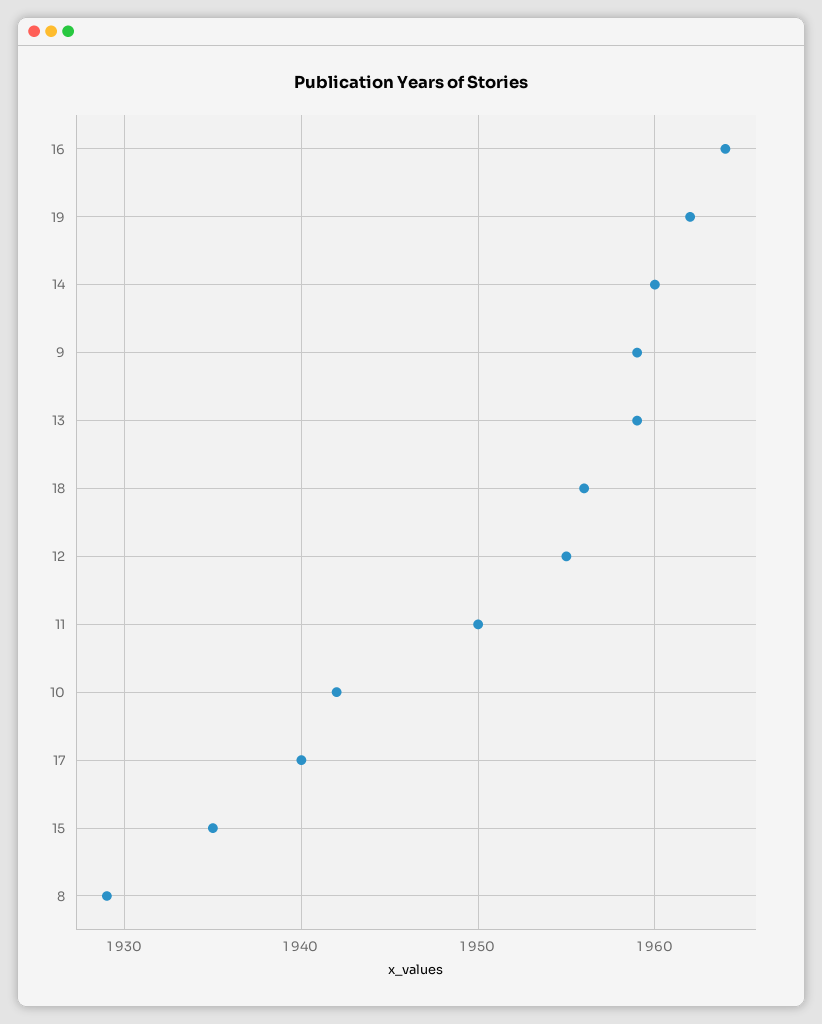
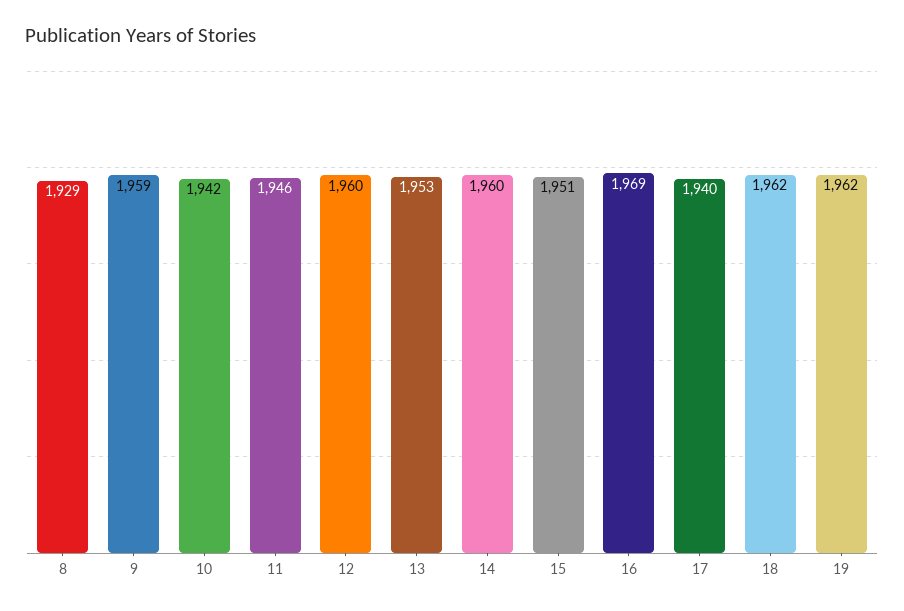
  {
-   "16": 1964,
+   "16": 1969,
    "19": 1962,
    "14": 1960,
    "9": 1959,
-   "13": 1959,
+   "13": 1953,
-   "18": 1956,
+   "18": 1962,
-   "12": 1955,
+   "12": 1960,
-   "11": 1950,
+   "11": 1946,
    "10": 1942,
    "17": 1940,
-   "15": 1935,
+   "15": 1951,
    "8": 1929
  }

